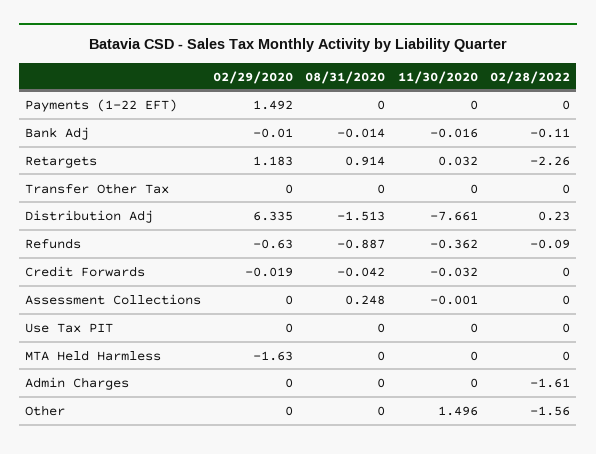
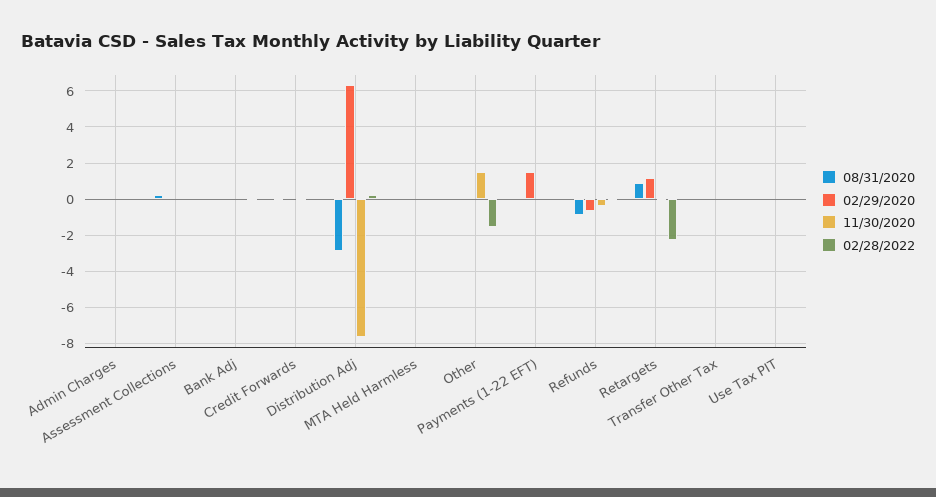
  {
    "02/29/2020": {
      "Payments (1-22 EFT)": 1.492,
      "Bank Adj": -0.01,
      "Retargets": 1.183,
      "Transfer Other Tax": 0,
      "Distribution Adj": 6.335,
      "Refunds": -0.63,
      "Credit Forwards": -0.019,
      "Assessment Collections": 0,
      "Use Tax PIT": 0,
-     "MTA Held Harmless": -1.63,
+     "MTA Held Harmless": 0,
      "Admin Charges": 0,
      "Other": 0
    },
    "08/31/2020": {
      "Payments (1-22 EFT)": 0,
      "Bank Adj": -0.014,
      "Retargets": 0.914,
      "Transfer Other Tax": 0,
-     "Distribution Adj": -1.513,
+     "Distribution Adj": -3,
      "Refunds": -0.887,
      "Credit Forwards": -0.042,
      "Assessment Collections": 0.248,
      "Use Tax PIT": 0,
      "MTA Held Harmless": 0,
      "Admin Charges": 0,
      "Other": 0
    },
    "11/30/2020": {
      "Payments (1-22 EFT)": 0,
      "Bank Adj": -0.016,
      "Retargets": 0.032,
      "Transfer Other Tax": 0,
      "Distribution Adj": -7.661,
      "Refunds": -0.362,
      "Credit Forwards": -0.032,
      "Assessment Collections": -0.001,
      "Use Tax PIT": 0,
      "MTA Held Harmless": 0,
      "Admin Charges": 0,
      "Other": 1.496
    },
    "02/28/2022": {
      "Payments (1-22 EFT)": 0,
      "Bank Adj": -0.11,
      "Retargets": -2.26,
      "Transfer Other Tax": 0,
      "Distribution Adj": 0.23,
      "Refunds": -0.09,
      "Credit Forwards": 0,
      "Assessment Collections": 0,
      "Use Tax PIT": 0,
      "MTA Held Harmless": 0,
-     "Admin Charges": -1.61,
+     "Admin Charges": 0,
      "Other": -1.56
    }
  }

